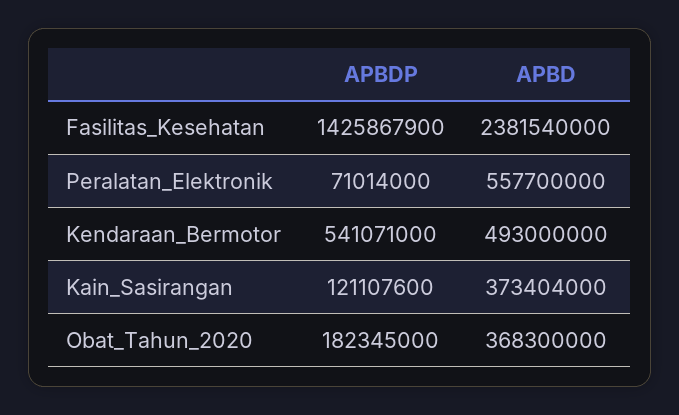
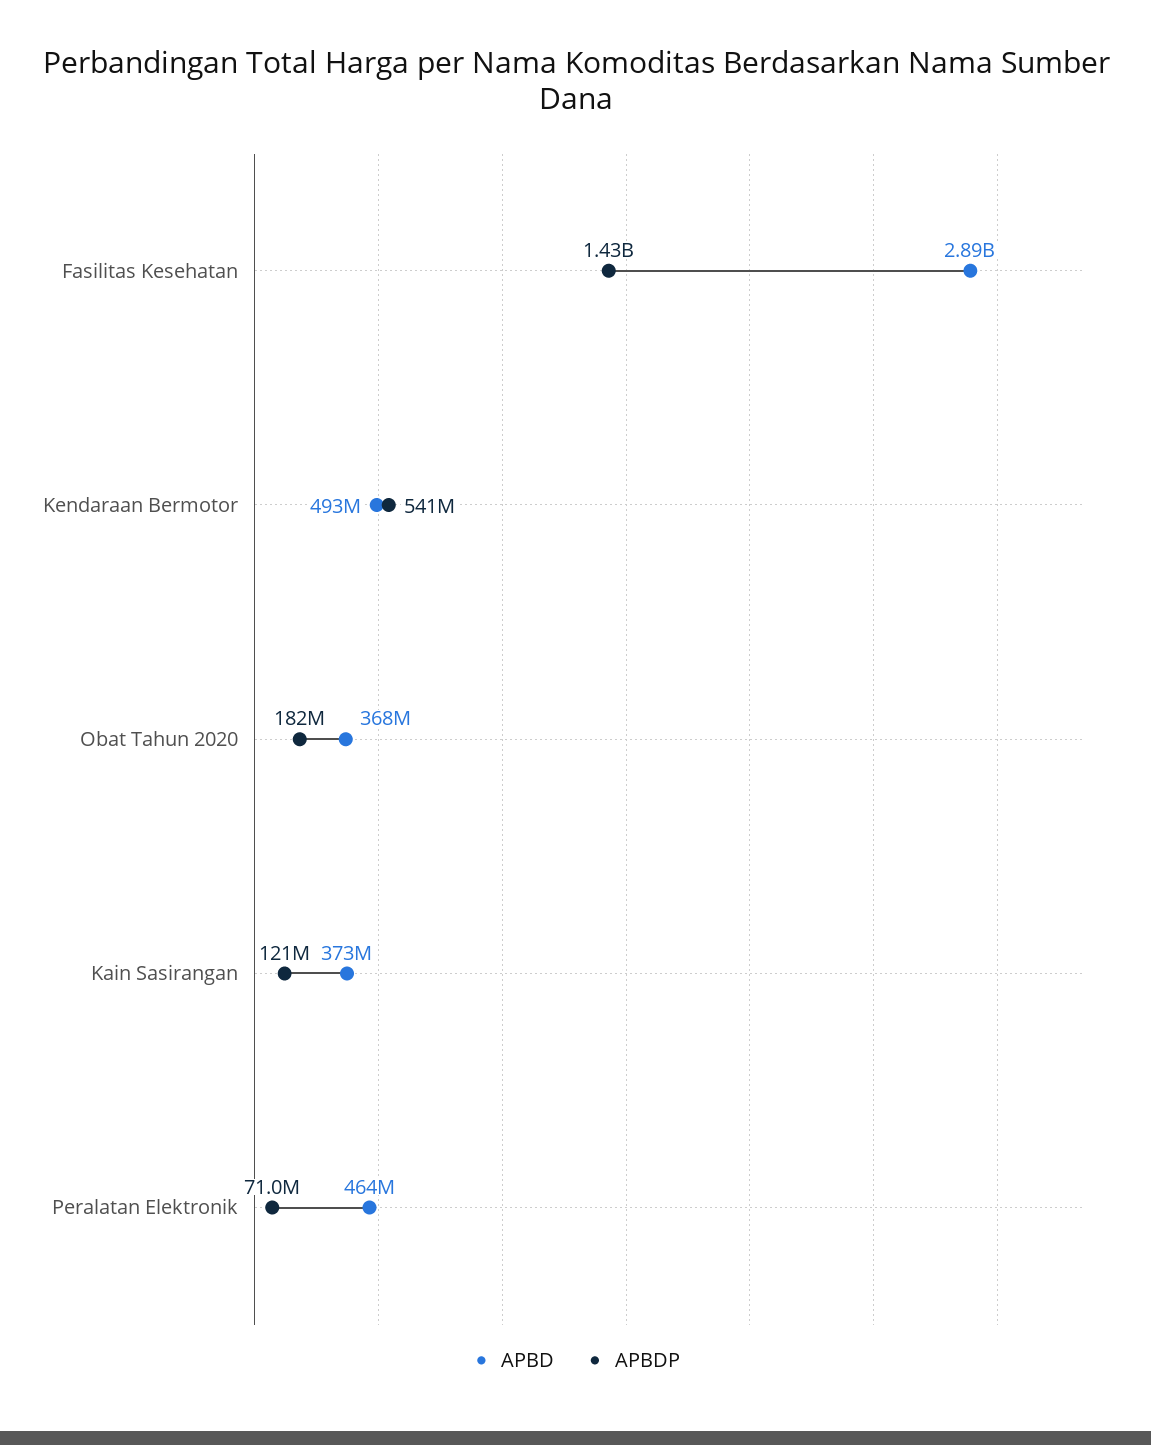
  {
    "APBDP": {
      "Fasilitas_Kesehatan": 1425867900,
      "Peralatan_Elektronik": 71014000,
      "Kendaraan_Bermotor": 541071000,
      "Kain_Sasirangan": 121107600,
      "Obat_Tahun_2020": 182345000
    },
    "APBD": {
-     "Fasilitas_Kesehatan": 2381540000,
+     "Fasilitas_Kesehatan": 2890000000,
-     "Peralatan_Elektronik": 557700000,
+     "Peralatan_Elektronik": 464000000,
      "Kendaraan_Bermotor": 493000000,
      "Kain_Sasirangan": 373404000,
      "Obat_Tahun_2020": 368300000
    }
  }

